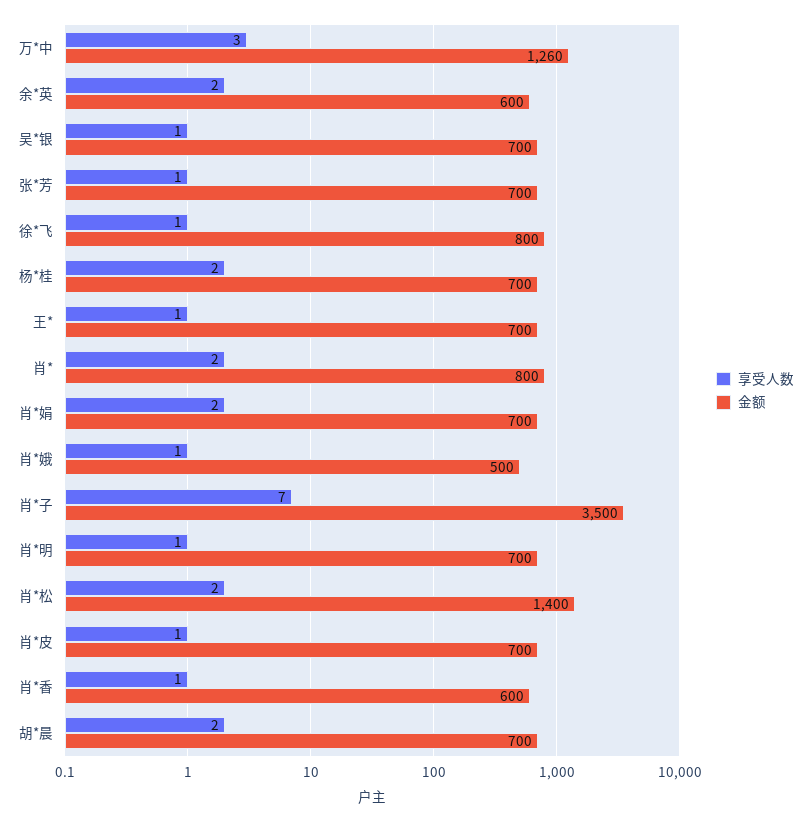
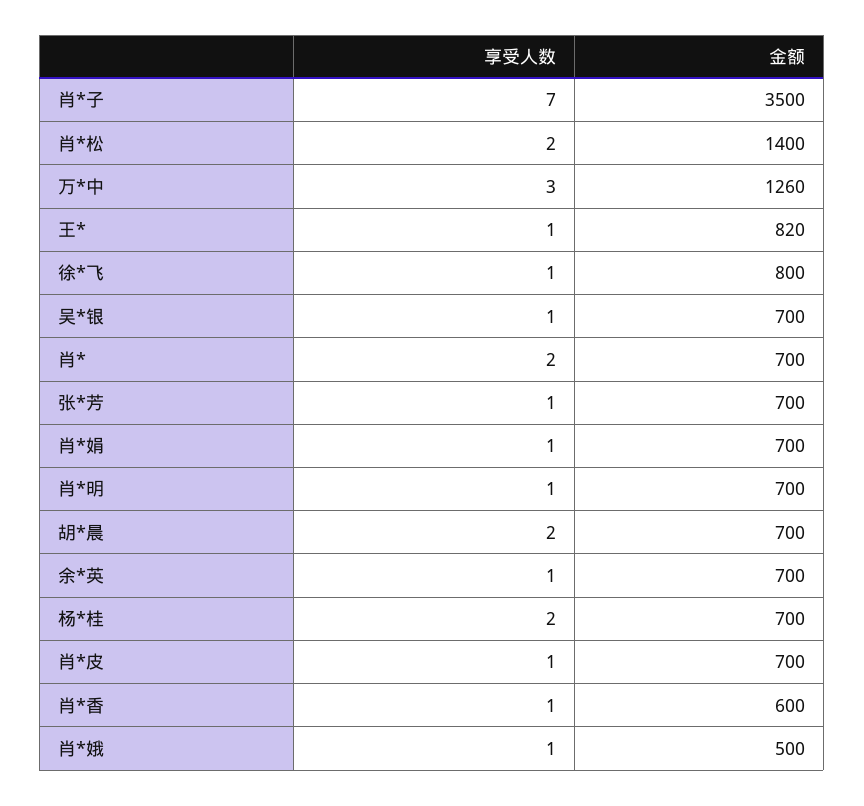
  {
    "享受人数": {
      "万*中": 3,
-     "余*英": 2,
+     "余*英": 1,
      "吴*银": 1,
      "张*芳": 1,
      "徐*飞": 1,
      "杨*桂": 2,
      "王*": 1,
      "肖*": 2,
-     "肖*娟": 2,
+     "肖*娟": 1,
      "肖*娥": 1,
      "肖*子": 7,
      "肖*明": 1,
      "肖*松": 2,
      "肖*皮": 1,
      "肖*香": 1,
      "胡*晨": 2
    },
    "金额": {
      "万*中": 1260,
-     "余*英": 600,
+     "余*英": 700,
      "吴*银": 700,
      "张*芳": 700,
      "徐*飞": 800,
      "杨*桂": 700,
-     "王*": 700,
+     "王*": 820,
-     "肖*": 800,
+     "肖*": 700,
      "肖*娟": 700,
      "肖*娥": 500,
      "肖*子": 3500,
      "肖*明": 700,
      "肖*松": 1400,
      "肖*皮": 700,
      "肖*香": 600,
      "胡*晨": 700
    }
  }

